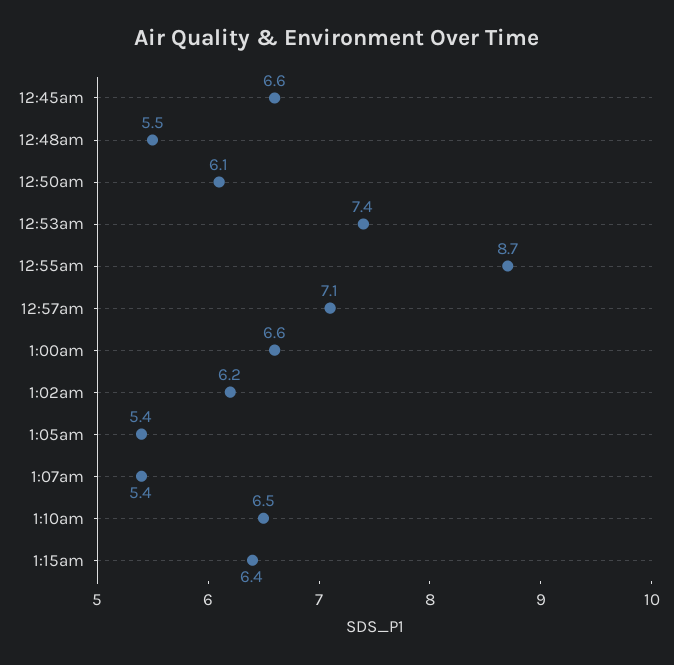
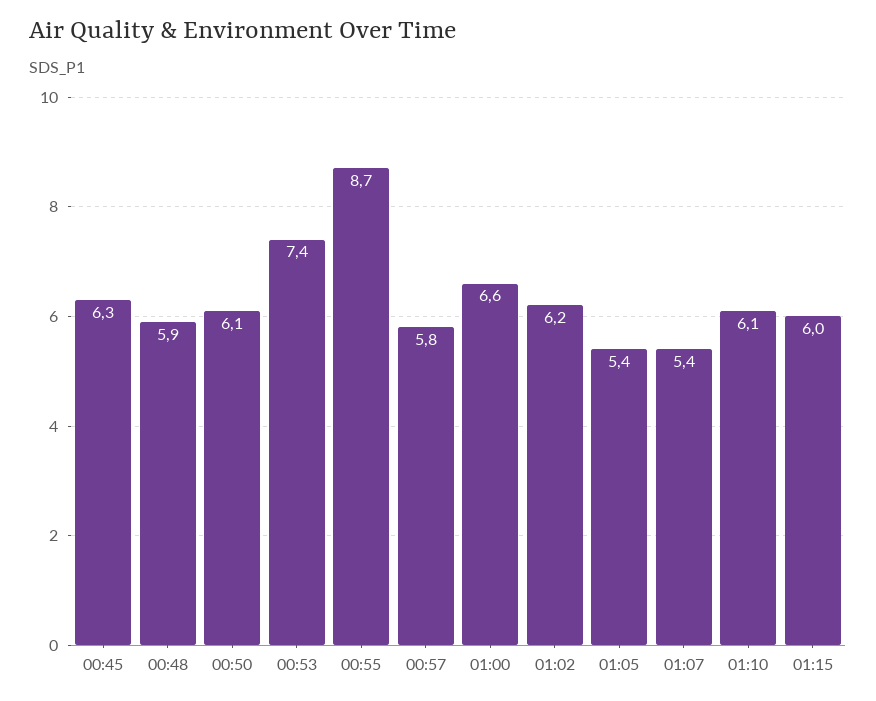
  {
-   "12:45am": 6.6,
+   "12:45am": 6.3,
-   "12:48am": 5.5,
+   "12:48am": 5.9,
    "12:50am": 6.1,
    "12:53am": 7.4,
    "12:55am": 8.7,
-   "12:57am": 7.1,
+   "12:57am": 5.8,
    "1:00am": 6.6,
    "1:02am": 6.2,
    "1:05am": 5.4,
    "1:07am": 5.4,
-   "1:10am": 6.5,
+   "1:10am": 6.1,
-   "1:15am": 6.4
+   "1:15am": 6
  }

